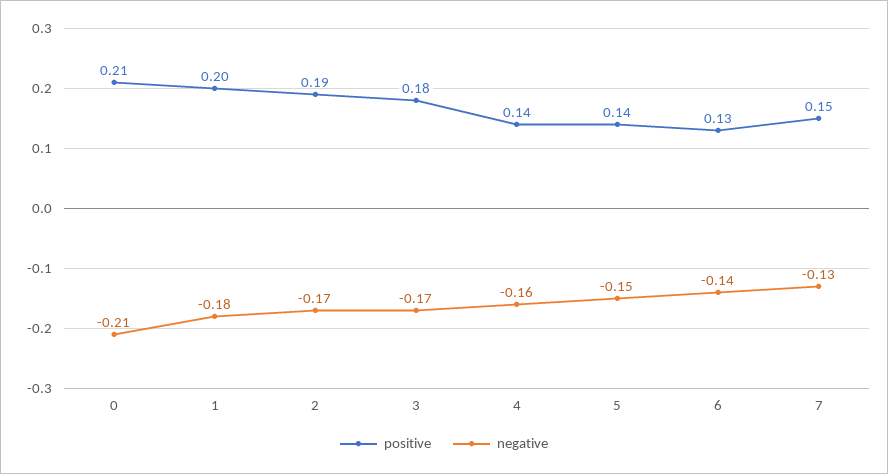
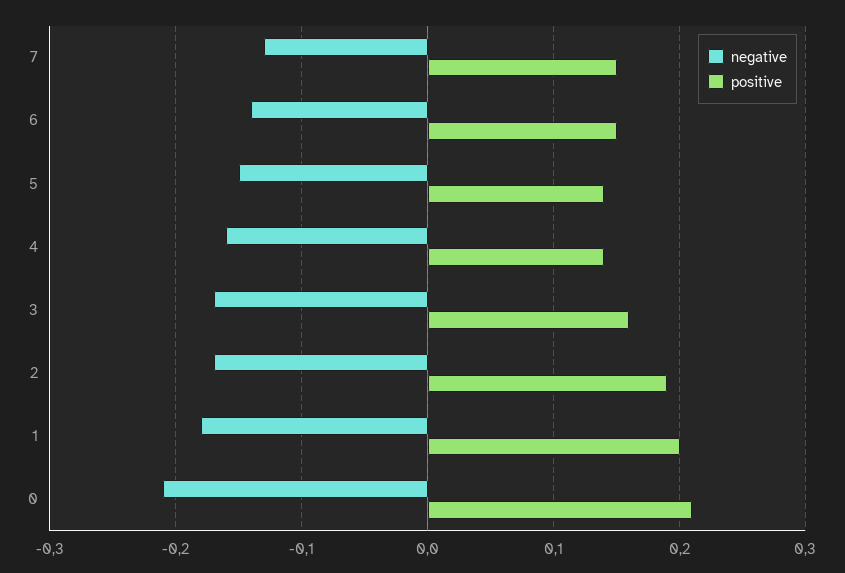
  {
    "positive": {
      "0": 0.21,
      "1": 0.2,
      "2": 0.19,
-     "3": 0.18,
+     "3": 0.16,
      "4": 0.14,
      "5": 0.14,
-     "6": 0.13,
+     "6": 0.15,
      "7": 0.15
    },
    "negative": {
      "0": -0.21,
      "1": -0.18,
      "2": -0.17,
      "3": -0.17,
      "4": -0.16,
      "5": -0.15,
      "6": -0.14,
      "7": -0.13
    }
  }

